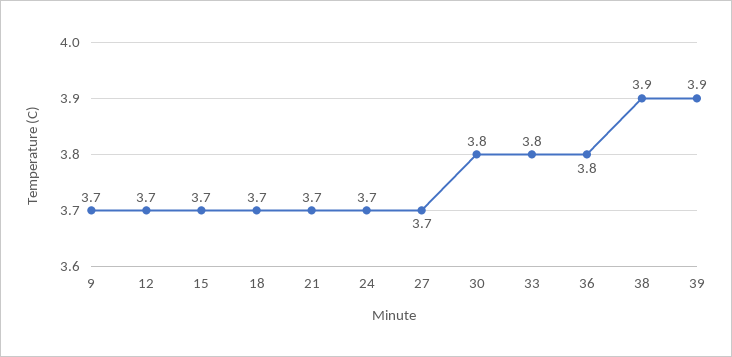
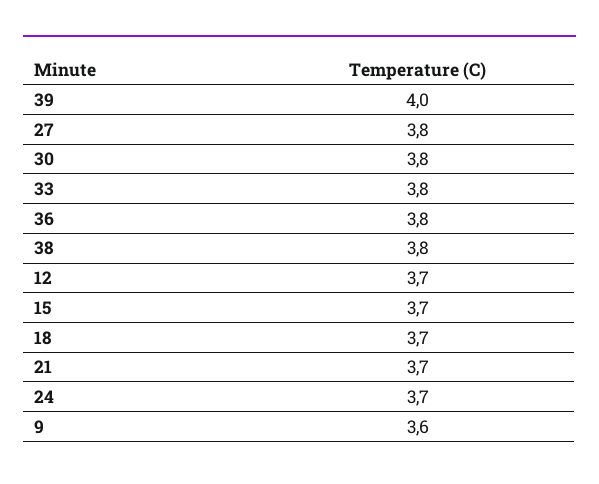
  {
-   "9": 3.7,
+   "9": 3.6,
    "12": 3.7,
    "15": 3.7,
    "18": 3.7,
    "21": 3.7,
    "24": 3.7,
-   "27": 3.7,
+   "27": 3.8,
    "30": 3.8,
    "33": 3.8,
    "36": 3.8,
-   "38": 3.9,
+   "38": 3.8,
-   "39": 3.9
+   "39": 4
  }

